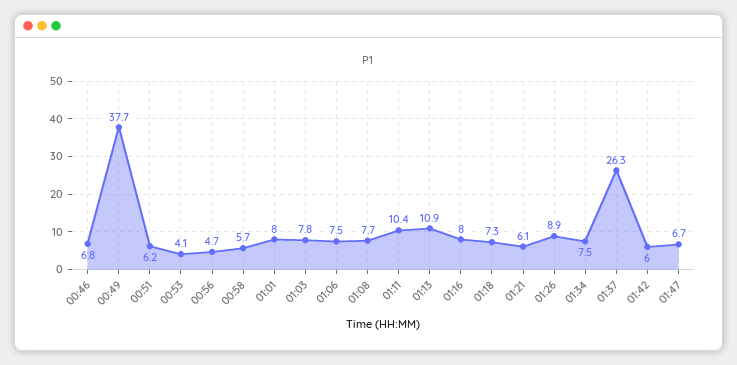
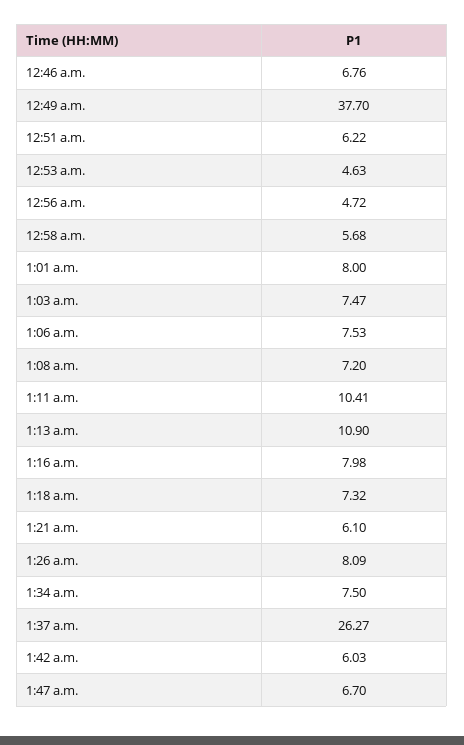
  {
    "00:46": 6.76,
    "00:49": 37.7,
    "00:51": 6.22,
-   "00:53": 4.1,
+   "00:53": 4.63,
    "00:56": 4.72,
    "00:58": 5.68,
    "01:01": 8,
-   "01:03": 7.8,
+   "01:03": 7.47,
    "01:06": 7.53,
-   "01:08": 7.7,
+   "01:08": 7.2,
    "01:11": 10.41,
    "01:13": 10.9,
    "01:16": 7.98,
    "01:18": 7.32,
    "01:21": 6.1,
-   "01:26": 8.9,
+   "01:26": 8.09,
    "01:34": 7.5,
    "01:37": 26.27,
    "01:42": 6.03,
    "01:47": 6.7
  }

